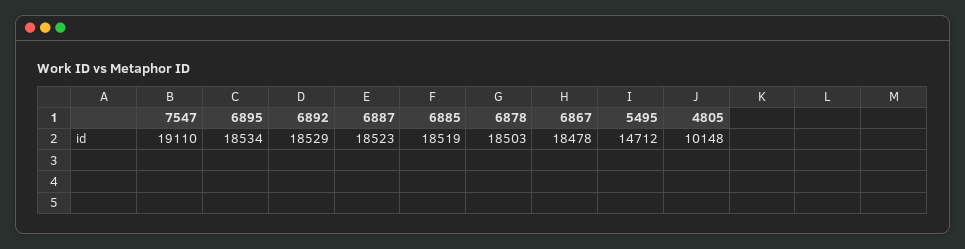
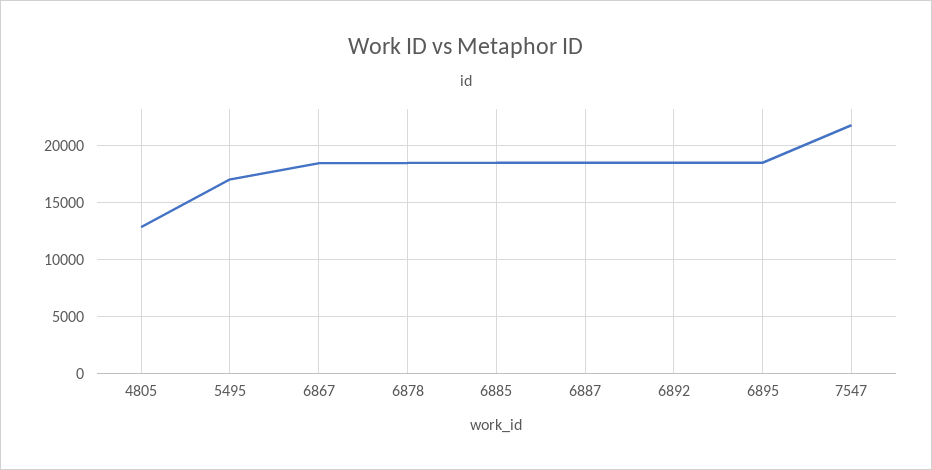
  {
-   "7547": 19110,
+   "7547": 22000,
    "6895": 18534,
    "6892": 18529,
    "6887": 18523,
    "6885": 18519,
    "6878": 18503,
    "6867": 18478,
-   "5495": 14712,
+   "5495": 17000,
-   "4805": 10148
+   "4805": 13000
  }

